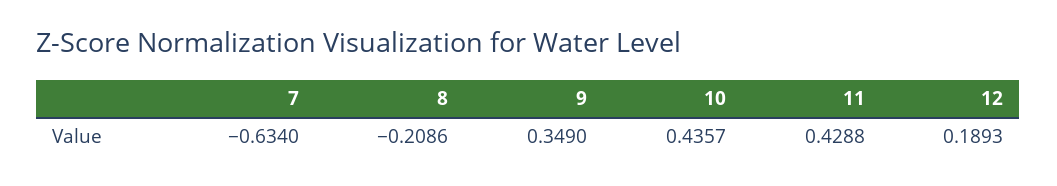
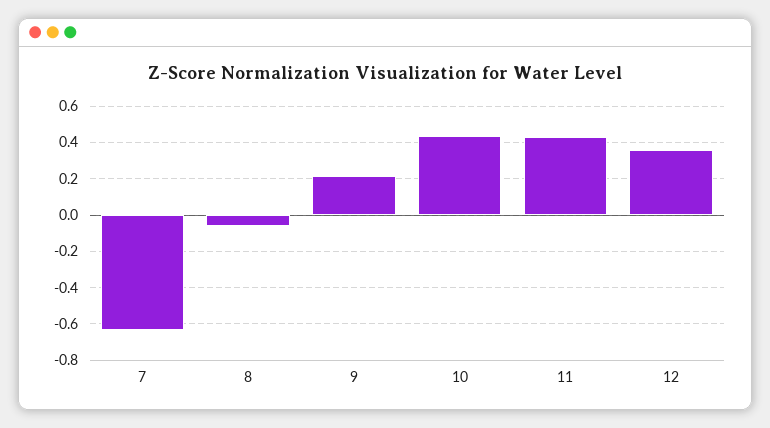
  {
    "7": -0.634,
-   "8": -0.2086,
+   "8": -0.05,
-   "9": 0.349,
+   "9": 0.2,
    "10": 0.4357,
    "11": 0.4288,
-   "12": 0.1893
+   "12": 0.35
  }

